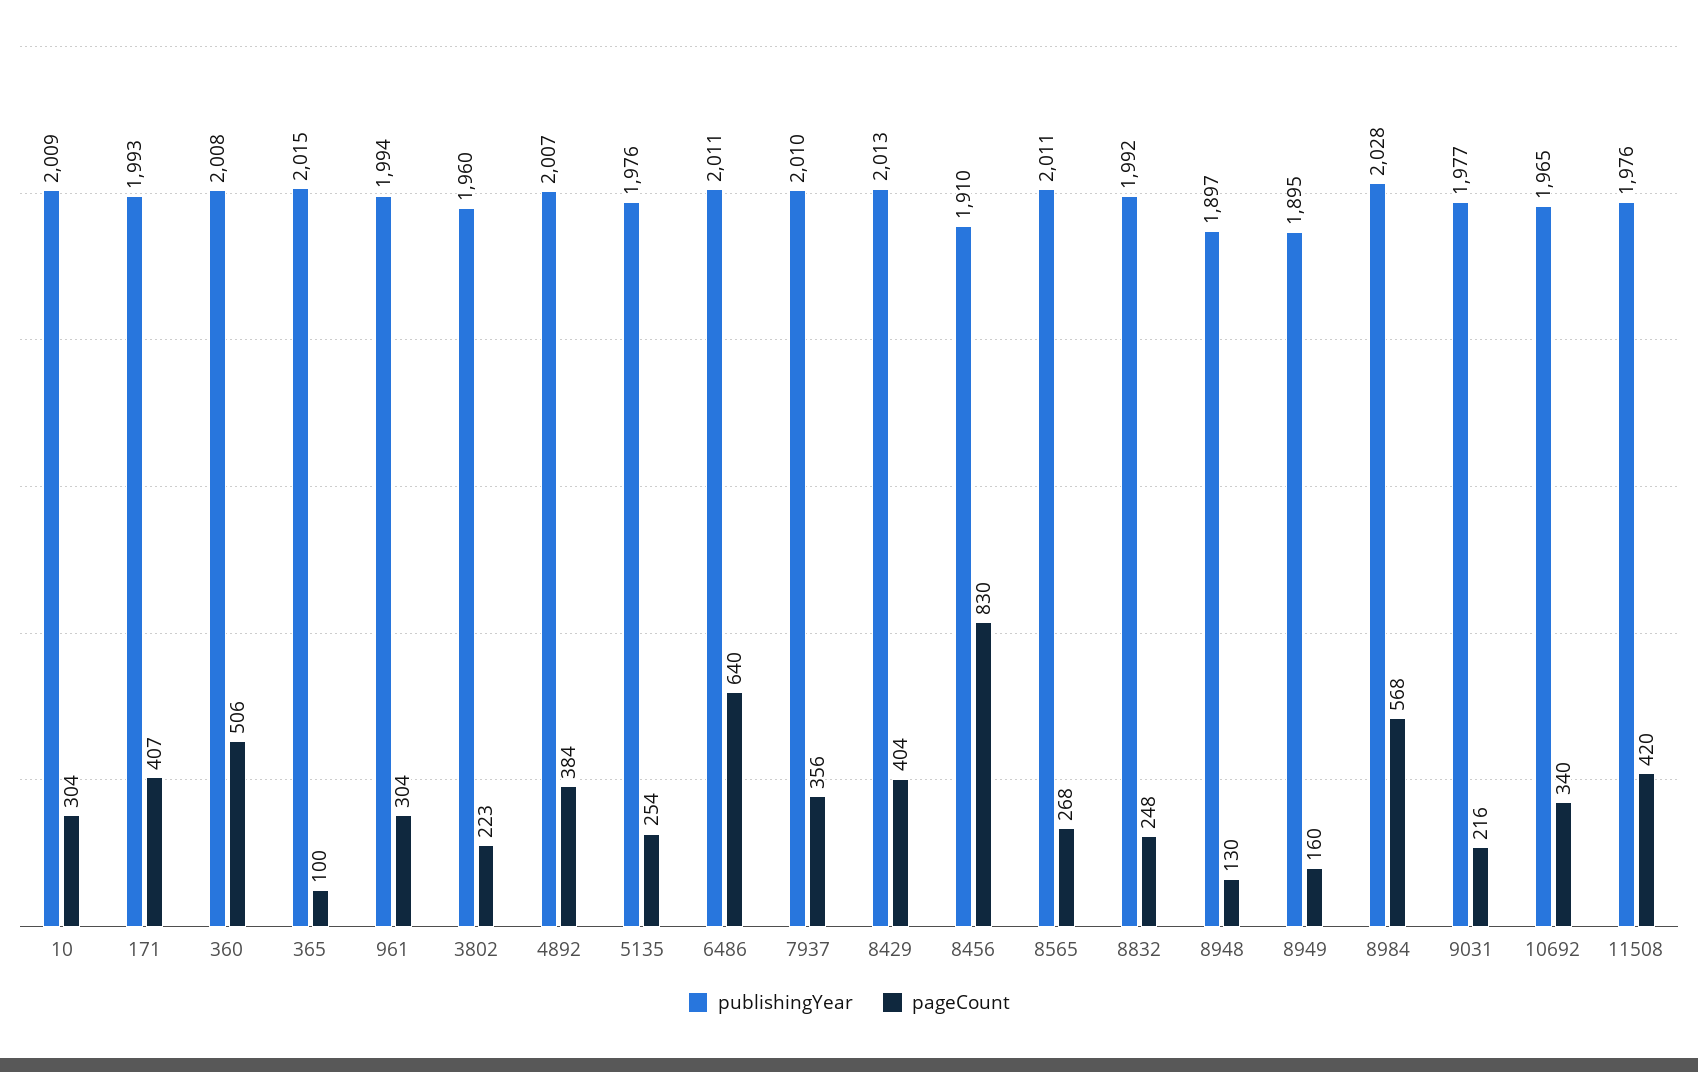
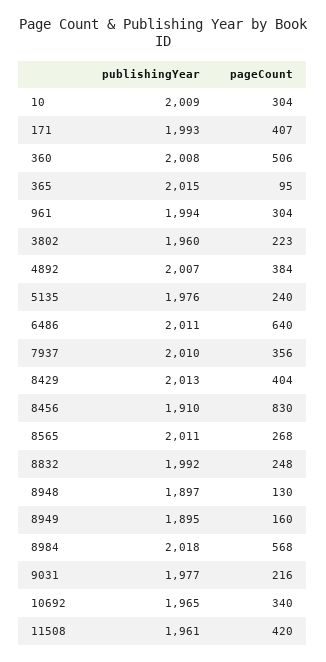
  {
    "publishingYear": {
      "10": 2009,
      "171": 1993,
      "360": 2008,
      "365": 2015,
      "961": 1994,
      "3802": 1960,
      "4892": 2007,
      "5135": 1976,
      "6486": 2011,
      "7937": 2010,
      "8429": 2013,
      "8456": 1910,
      "8565": 2011,
      "8832": 1992,
      "8948": 1897,
      "8949": 1895,
-     "8984": 2028,
+     "8984": 2018,
      "9031": 1977,
      "10692": 1965,
-     "11508": 1976
+     "11508": 1961
    },
    "pageCount": {
      "10": 304,
      "171": 407,
      "360": 506,
-     "365": 100,
+     "365": 95,
      "961": 304,
      "3802": 223,
      "4892": 384,
-     "5135": 254,
+     "5135": 240,
      "6486": 640,
      "7937": 356,
      "8429": 404,
      "8456": 830,
      "8565": 268,
      "8832": 248,
      "8948": 130,
      "8949": 160,
      "8984": 568,
      "9031": 216,
      "10692": 340,
      "11508": 420
    }
  }

